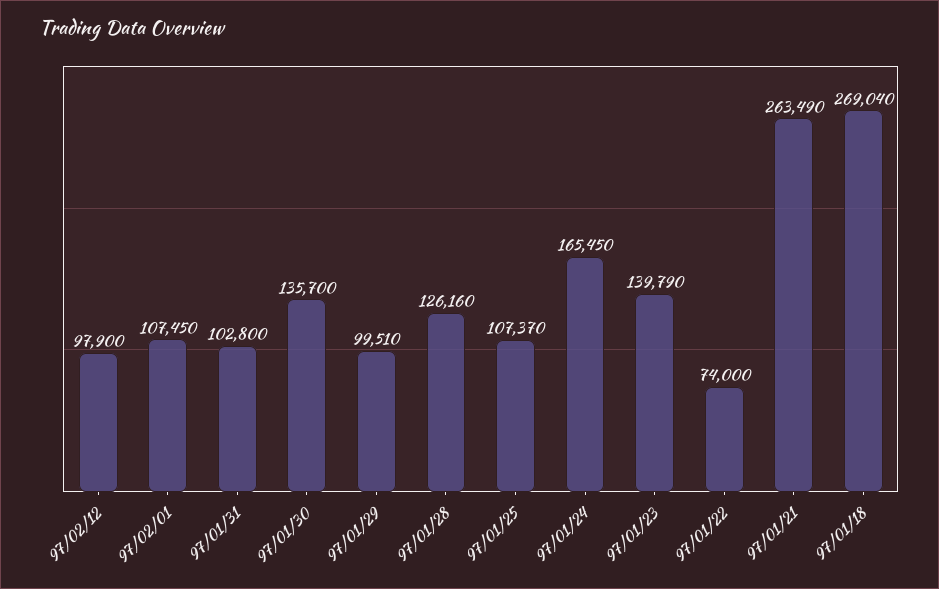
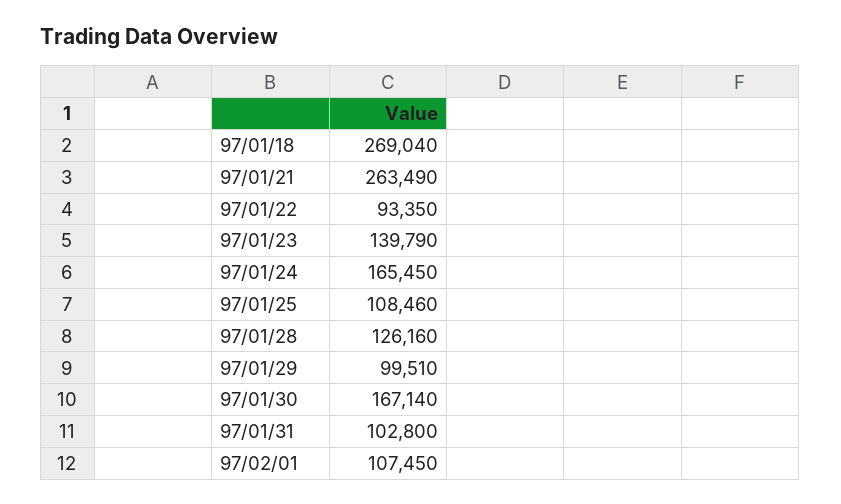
  {
-   "97/02/12": 97900,
    "97/02/01": 107450,
    "97/01/31": 102800,
-   "97/01/30": 135700,
+   "97/01/30": 167140,
    "97/01/29": 99510,
    "97/01/28": 126160,
-   "97/01/25": 107370,
+   "97/01/25": 108460,
    "97/01/24": 165450,
    "97/01/23": 139790,
-   "97/01/22": 74000,
+   "97/01/22": 93350,
    "97/01/21": 263490,
    "97/01/18": 269040
  }

